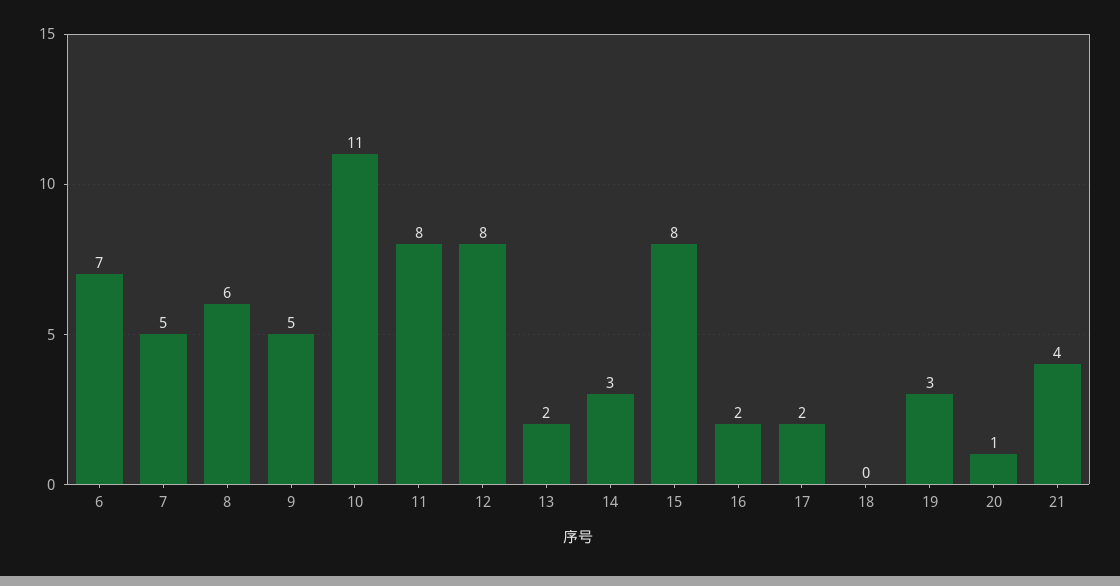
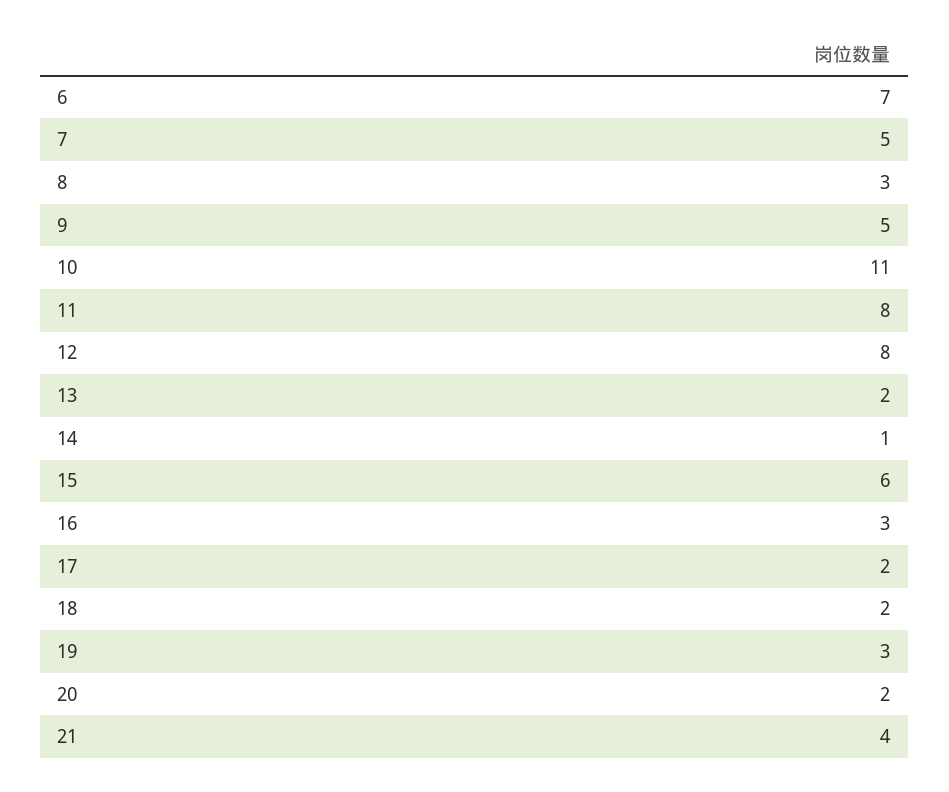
  {
    "6": 7,
    "7": 5,
-   "8": 6,
+   "8": 3,
    "9": 5,
    "10": 11,
    "11": 8,
    "12": 8,
    "13": 2,
-   "14": 3,
+   "14": 1,
-   "15": 8,
+   "15": 6,
-   "16": 2,
+   "16": 3,
    "17": 2,
-   "18": 0,
+   "18": 2,
    "19": 3,
-   "20": 1,
+   "20": 2,
    "21": 4
  }

